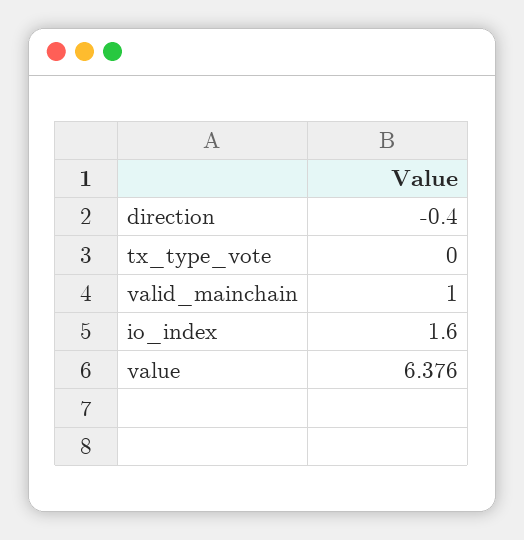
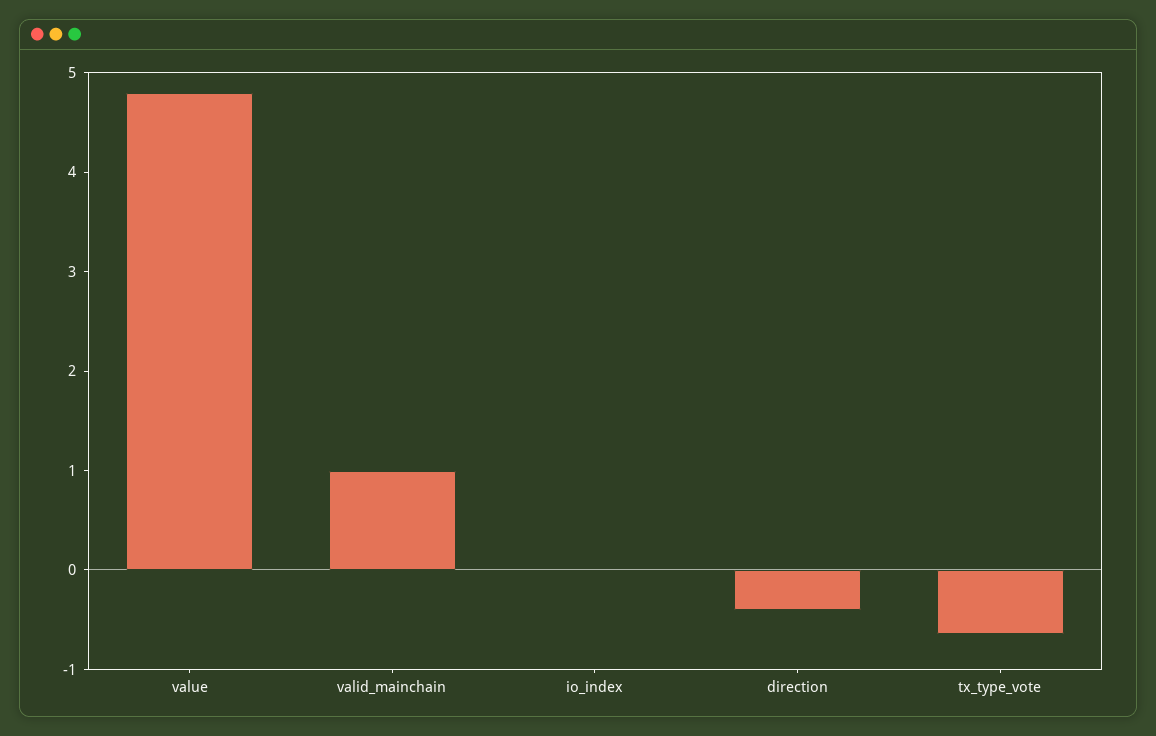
  {
    "direction": -0.4,
-   "tx_type_vote": 0,
+   "tx_type_vote": -0.6,
    "valid_mainchain": 1,
-   "io_index": 1.6,
+   "io_index": 0,
-   "value": 6.376
+   "value": 4.8
  }

